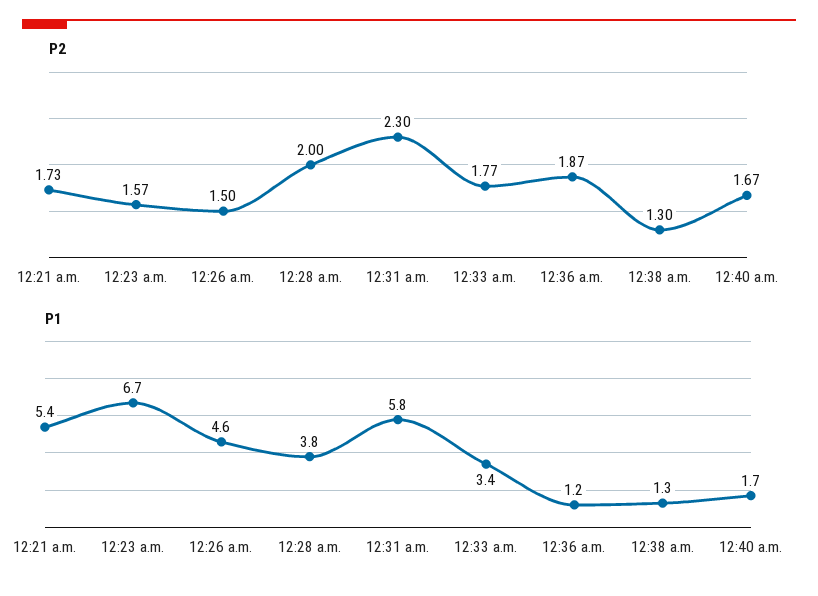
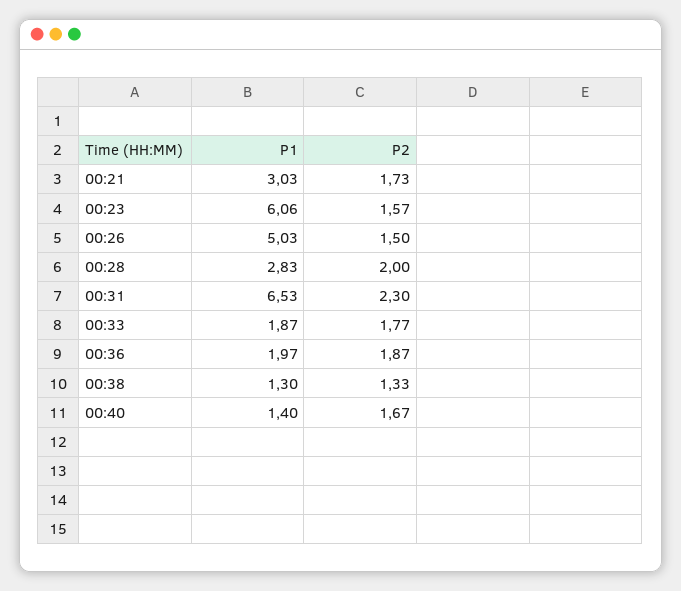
  {
    "P2": {
      "12:21 a.m.": 1.73,
      "12:23 a.m.": 1.57,
      "12:26 a.m.": 1.5,
      "12:28 a.m.": 2,
      "12:31 a.m.": 2.3,
      "12:33 a.m.": 1.77,
      "12:36 a.m.": 1.87,
-     "12:38 a.m.": 1.3,
+     "12:38 a.m.": 1.33,
      "12:40 a.m.": 1.67
    },
    "P1": {
-     "12:21 a.m.": 5.4,
+     "12:21 a.m.": 3.03,
-     "12:23 a.m.": 6.7,
+     "12:23 a.m.": 6.06,
-     "12:26 a.m.": 4.6,
+     "12:26 a.m.": 5.03,
-     "12:28 a.m.": 3.8,
+     "12:28 a.m.": 2.83,
-     "12:31 a.m.": 5.8,
+     "12:31 a.m.": 6.53,
-     "12:33 a.m.": 3.4,
+     "12:33 a.m.": 1.87,
-     "12:36 a.m.": 1.2,
+     "12:36 a.m.": 1.97,
      "12:38 a.m.": 1.3,
-     "12:40 a.m.": 1.7
+     "12:40 a.m.": 1.4
    }
  }

